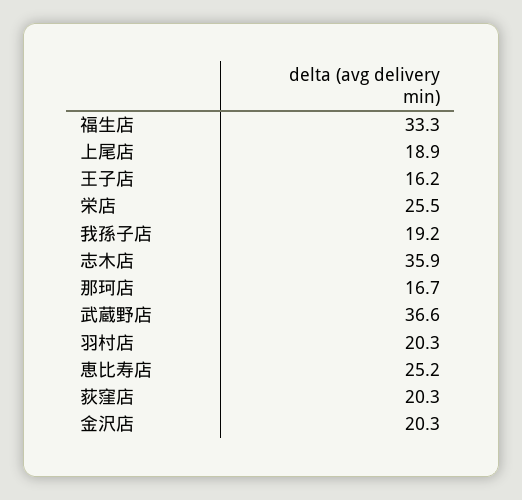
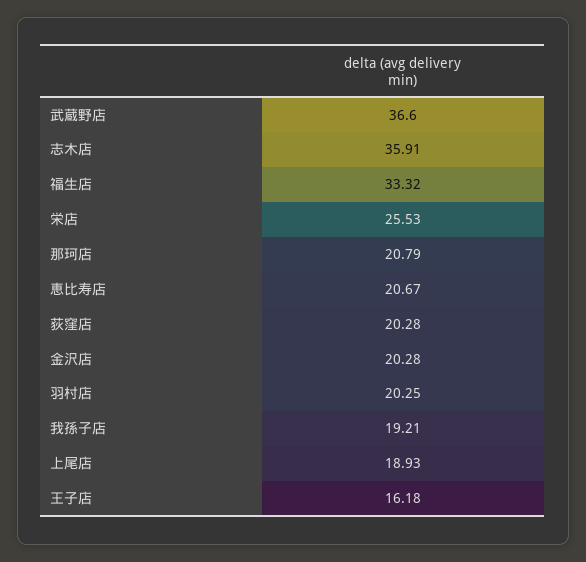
  {
    "福生店": 33.32,
    "上尾店": 18.93,
    "王子店": 16.18,
    "栄店": 25.53,
    "我孫子店": 19.21,
    "志木店": 35.91,
-   "那珂店": 16.7,
+   "那珂店": 20.79,
    "武蔵野店": 36.6,
    "羽村店": 20.25,
-   "恵比寿店": 25.2,
+   "恵比寿店": 20.67,
    "荻窪店": 20.28,
    "金沢店": 20.28
  }

